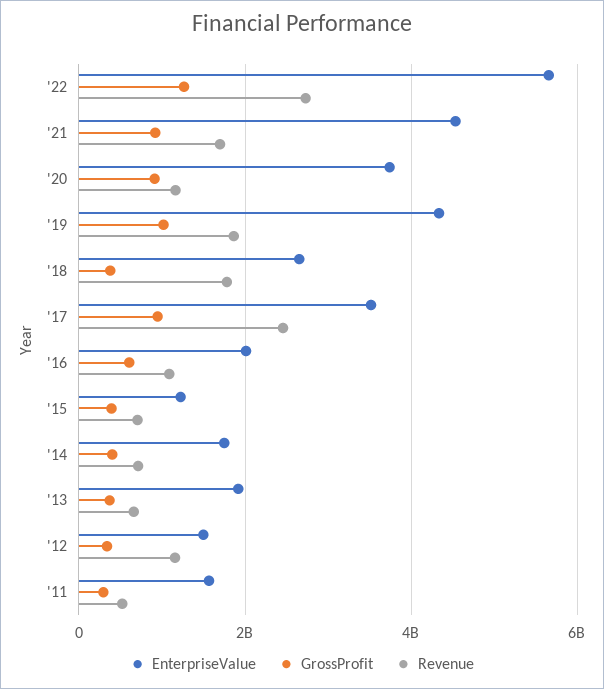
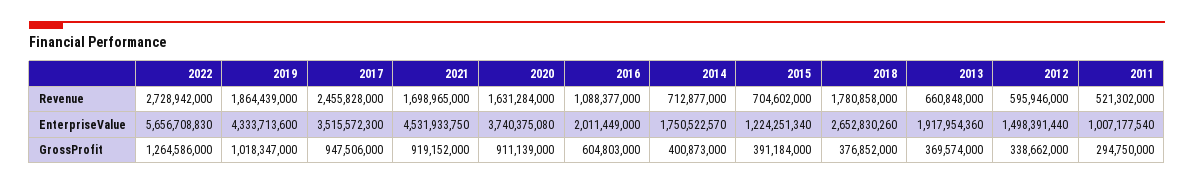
  {
    "EnterpriseValue": {
      "'22": 5656708830,
      "'21": 4531933750,
      "'20": 3740375080,
      "'19": 4333713600,
      "'18": 2652830260,
      "'17": 3515572300,
      "'16": 2011449000,
      "'15": 1224251340,
      "'14": 1750522570,
      "'13": 1917954360,
      "'12": 1498391440,
-     "'11": 1600000000
+     "'11": 1007177540
    },
    "GrossProfit": {
      "'22": 1264586000,
      "'21": 919152000,
      "'20": 911139000,
      "'19": 1018347000,
      "'18": 376852000,
      "'17": 947506000,
      "'16": 604803000,
      "'15": 391184000,
      "'14": 400873000,
      "'13": 369574000,
      "'12": 338662000,
      "'11": 294750000
    },
    "Revenue": {
      "'22": 2728942000,
      "'21": 1698965000,
-     "'20": 1200000000,
+     "'20": 1631284000,
      "'19": 1864439000,
      "'18": 1780858000,
      "'17": 2455828000,
      "'16": 1088377000,
      "'15": 704602000,
      "'14": 712877000,
      "'13": 660848000,
-     "'12": 1200000000,
+     "'12": 595946000,
      "'11": 521302000
    }
  }

